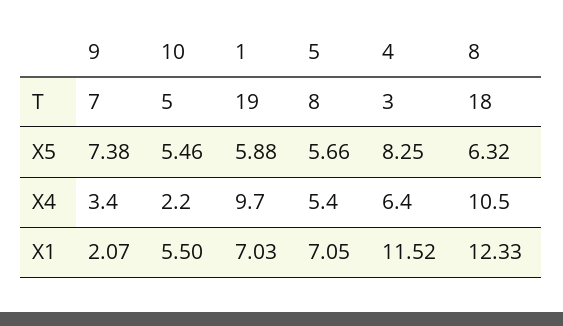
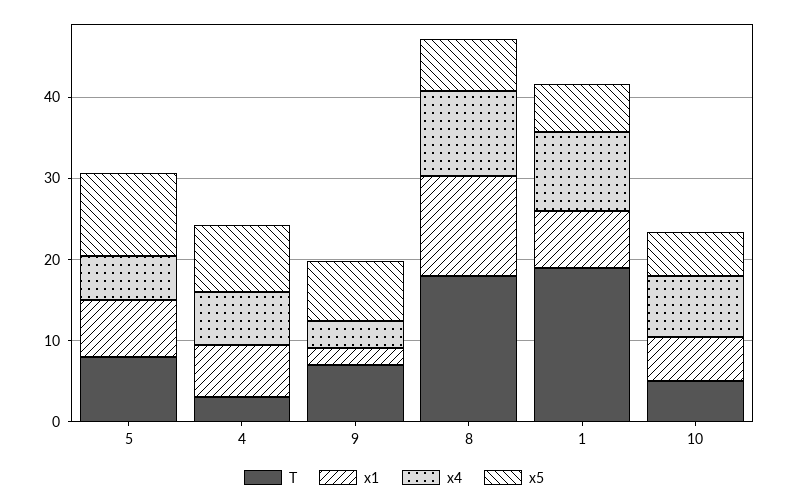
  {
    "T": {
      "9": 7,
      "10": 5,
      "1": 19,
      "5": 8,
      "4": 3,
      "8": 18
    },
    "X5": {
      "9": 7.38,
      "10": 5.46,
      "1": 5.88,
-     "5": 5.66,
+     "5": 10,
      "4": 8.25,
      "8": 6.32
    },
    "X4": {
      "9": 3.4,
-     "10": 2.2,
+     "10": 8,
      "1": 9.7,
      "5": 5.4,
      "4": 6.4,
      "8": 10.5
    },
    "X1": {
      "9": 2.07,
      "10": 5.5,
      "1": 7.03,
      "5": 7.05,
-     "4": 11.52,
+     "4": 6,
      "8": 12.33
    }
  }

